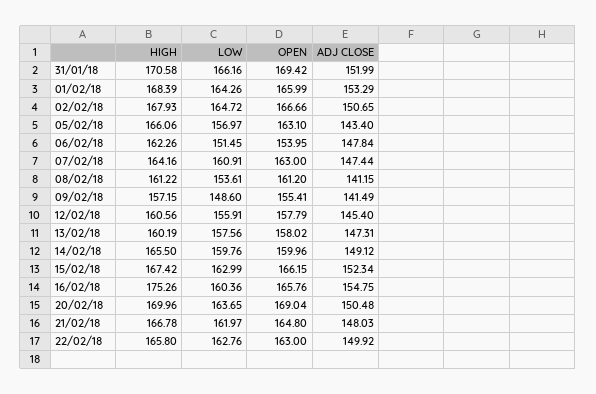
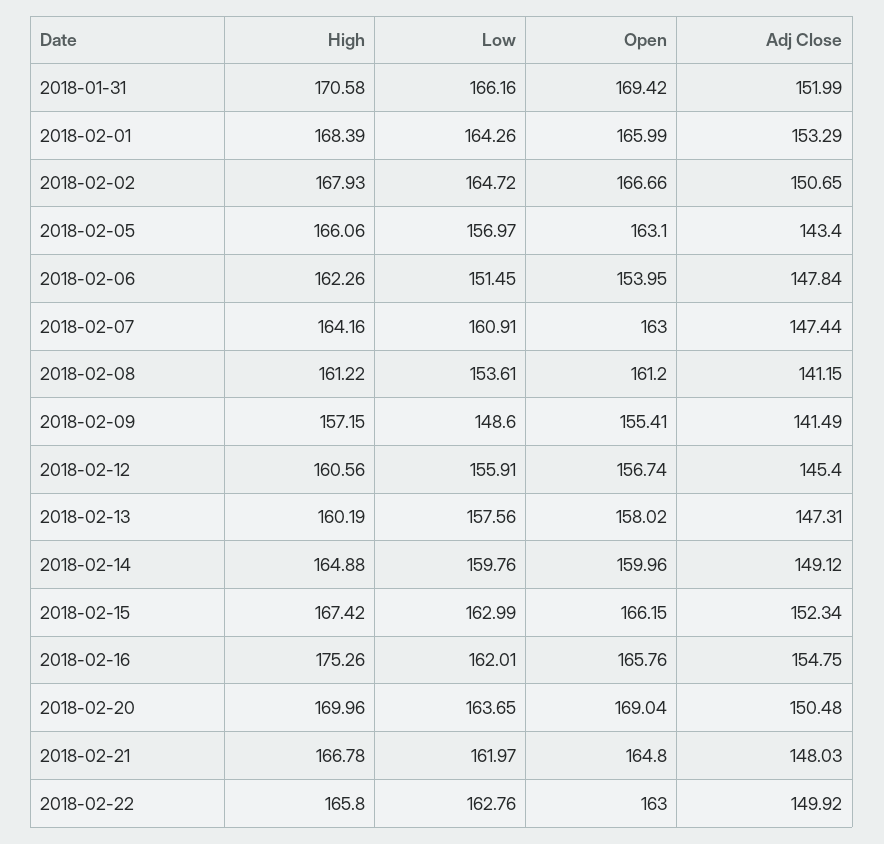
  {
    "HIGH": {
      "31/01/18": 170.58,
      "01/02/18": 168.39,
      "02/02/18": 167.93,
      "05/02/18": 166.06,
      "06/02/18": 162.26,
      "07/02/18": 164.16,
      "08/02/18": 161.22,
      "09/02/18": 157.15,
      "12/02/18": 160.56,
      "13/02/18": 160.19,
-     "14/02/18": 165.5,
+     "14/02/18": 164.88,
      "15/02/18": 167.42,
      "16/02/18": 175.26,
      "20/02/18": 169.96,
      "21/02/18": 166.78,
      "22/02/18": 165.8
    },
    "LOW": {
      "31/01/18": 166.16,
      "01/02/18": 164.26,
      "02/02/18": 164.72,
      "05/02/18": 156.97,
      "06/02/18": 151.45,
      "07/02/18": 160.91,
      "08/02/18": 153.61,
      "09/02/18": 148.6,
      "12/02/18": 155.91,
      "13/02/18": 157.56,
      "14/02/18": 159.76,
      "15/02/18": 162.99,
-     "16/02/18": 160.36,
+     "16/02/18": 162.01,
      "20/02/18": 163.65,
      "21/02/18": 161.97,
      "22/02/18": 162.76
    },
    "OPEN": {
      "31/01/18": 169.42,
      "01/02/18": 165.99,
      "02/02/18": 166.66,
      "05/02/18": 163.1,
      "06/02/18": 153.95,
      "07/02/18": 163,
      "08/02/18": 161.2,
      "09/02/18": 155.41,
-     "12/02/18": 157.79,
+     "12/02/18": 156.74,
      "13/02/18": 158.02,
      "14/02/18": 159.96,
      "15/02/18": 166.15,
      "16/02/18": 165.76,
      "20/02/18": 169.04,
      "21/02/18": 164.8,
      "22/02/18": 163
    },
    "ADJ CLOSE": {
      "31/01/18": 151.99,
      "01/02/18": 153.29,
      "02/02/18": 150.65,
      "05/02/18": 143.4,
      "06/02/18": 147.84,
      "07/02/18": 147.44,
      "08/02/18": 141.15,
      "09/02/18": 141.49,
      "12/02/18": 145.4,
      "13/02/18": 147.31,
      "14/02/18": 149.12,
      "15/02/18": 152.34,
      "16/02/18": 154.75,
      "20/02/18": 150.48,
      "21/02/18": 148.03,
      "22/02/18": 149.92
    }
  }

